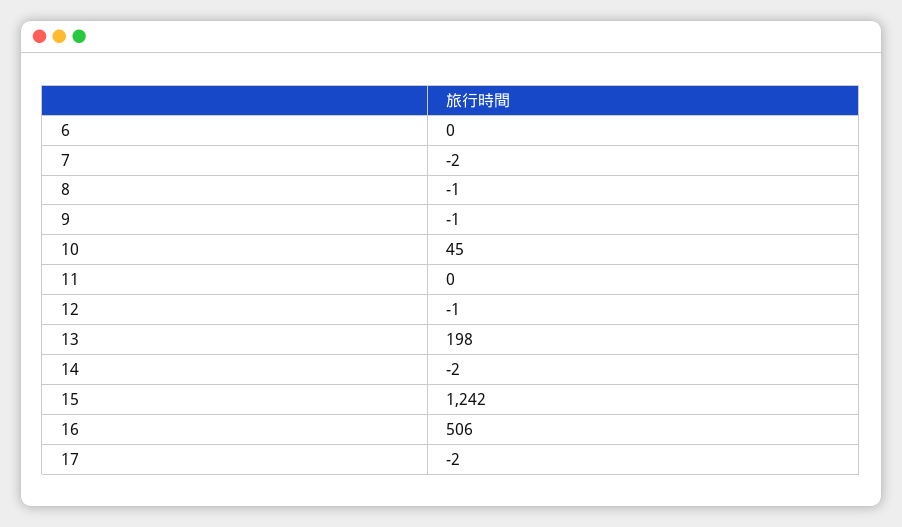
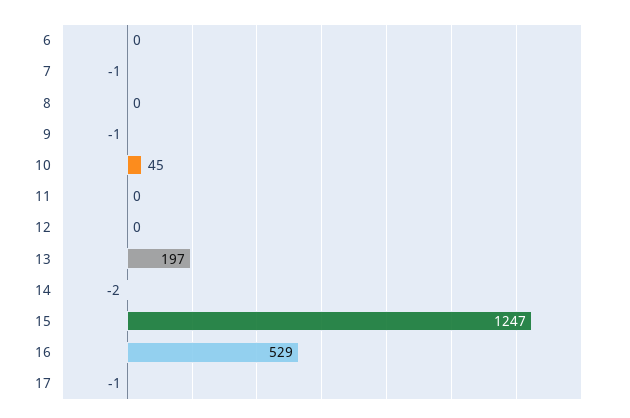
  {
    "6": 0,
-   "7": -2,
+   "7": -1,
-   "8": -1,
+   "8": 0,
    "9": -1,
    "10": 45,
    "11": 0,
-   "12": -1,
+   "12": 0,
-   "13": 198,
+   "13": 197,
    "14": -2,
-   "15": 1242,
+   "15": 1247,
-   "16": 506,
+   "16": 529,
-   "17": -2
+   "17": -1
  }

